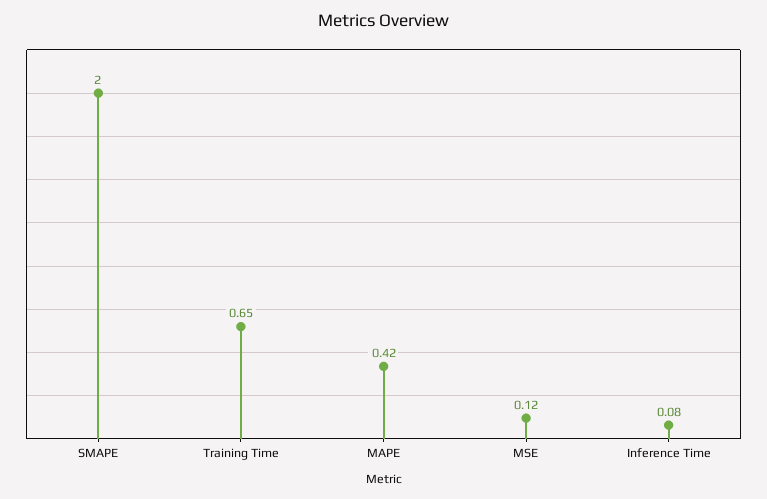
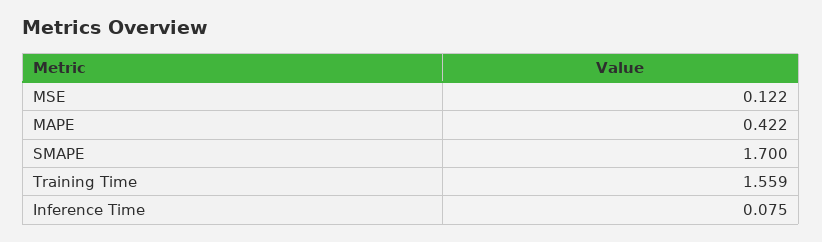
  {
-   "SMAPE": 2,
+   "SMAPE": 1.7,
-   "Training Time": 0.65,
+   "Training Time": 1.559,
    "MAPE": 0.422,
    "MSE": 0.122,
    "Inference Time": 0.075
  }

